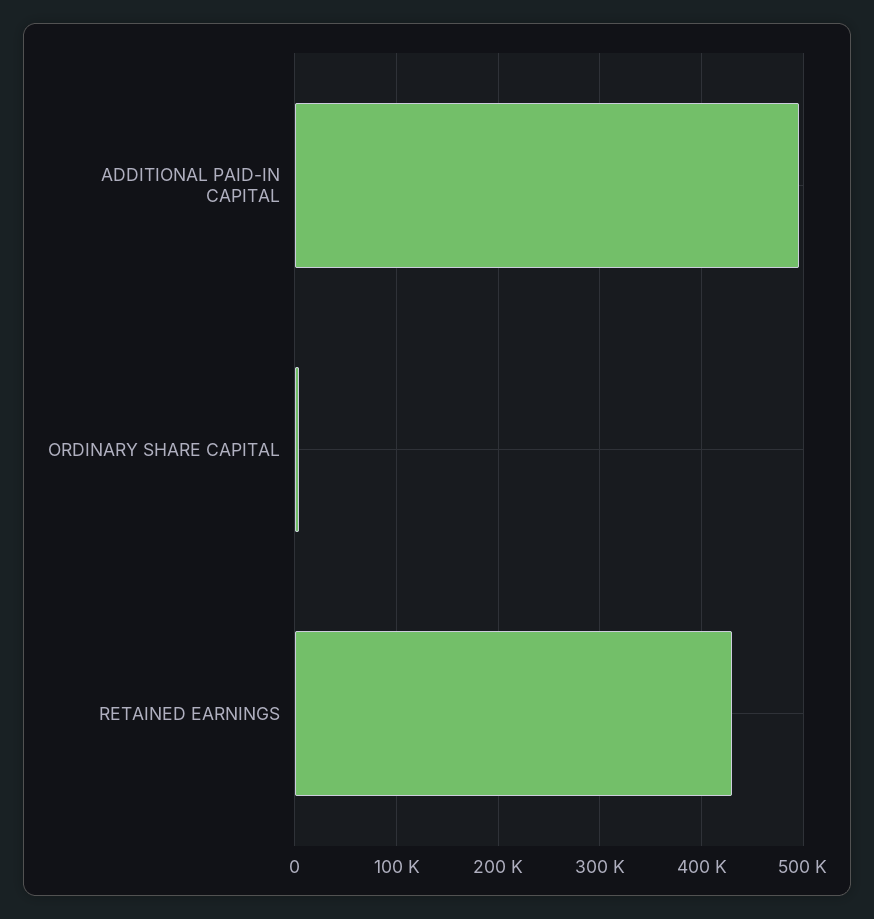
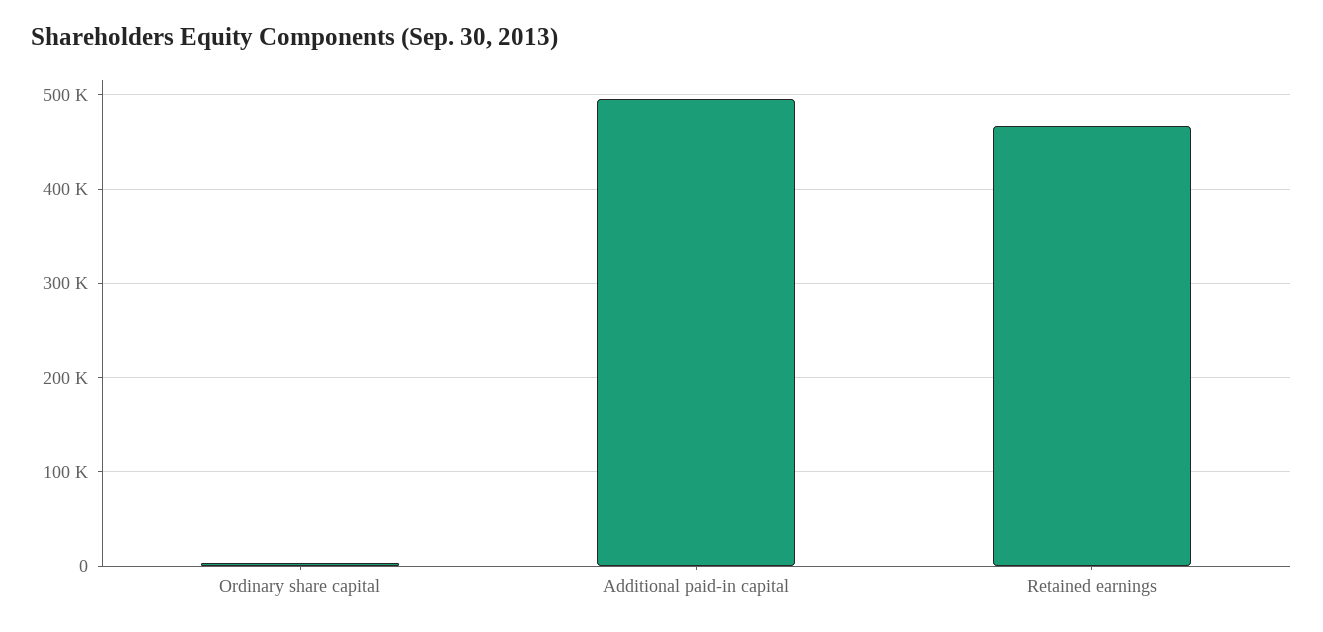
  {
    "ADDITIONAL PAID-IN CAPITAL": 500000,
    "ORDINARY SHARE CAPITAL": 0,
-   "RETAINED EARNINGS": 430000
+   "RETAINED EARNINGS": 470000
  }

